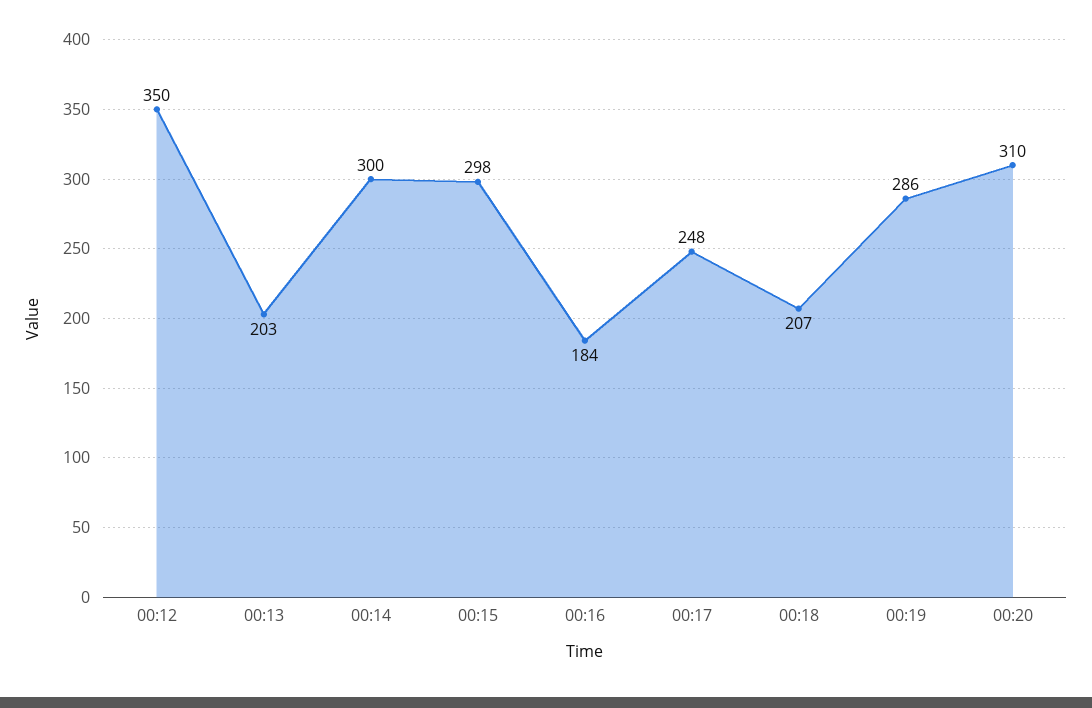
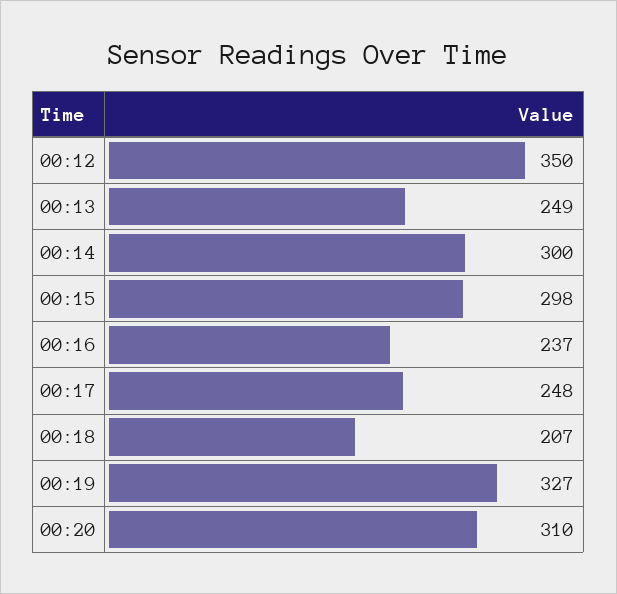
  {
    "00:12": 350,
-   "00:13": 203,
+   "00:13": 249,
    "00:14": 300,
    "00:15": 298,
-   "00:16": 184,
+   "00:16": 237,
    "00:17": 248,
    "00:18": 207,
-   "00:19": 286,
+   "00:19": 327,
    "00:20": 310
  }

